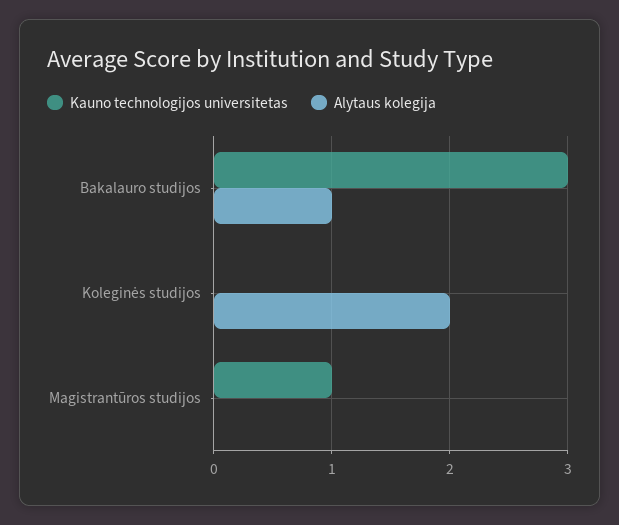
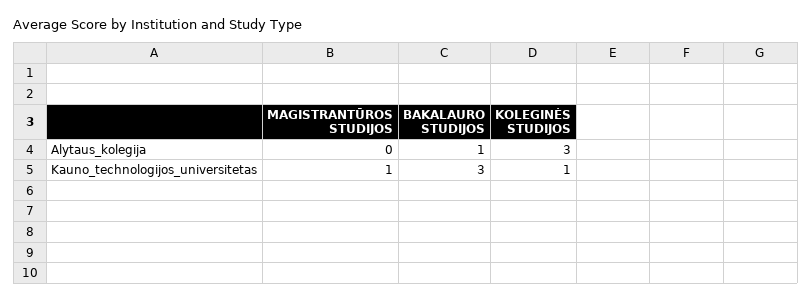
  {
    "Kauno technologijos universitetas": {
      "Bakalauro studijos": 3,
-     "Koleginės studijos": 0,
+     "Koleginės studijos": 1,
      "Magistrantūros studijos": 1
    },
    "Alytaus kolegija": {
      "Bakalauro studijos": 1,
-     "Koleginės studijos": 2,
+     "Koleginės studijos": 3,
      "Magistrantūros studijos": 0
    }
  }

